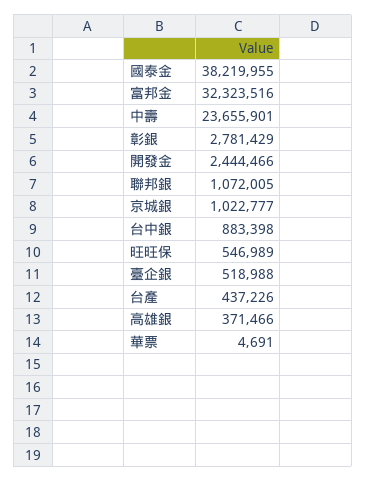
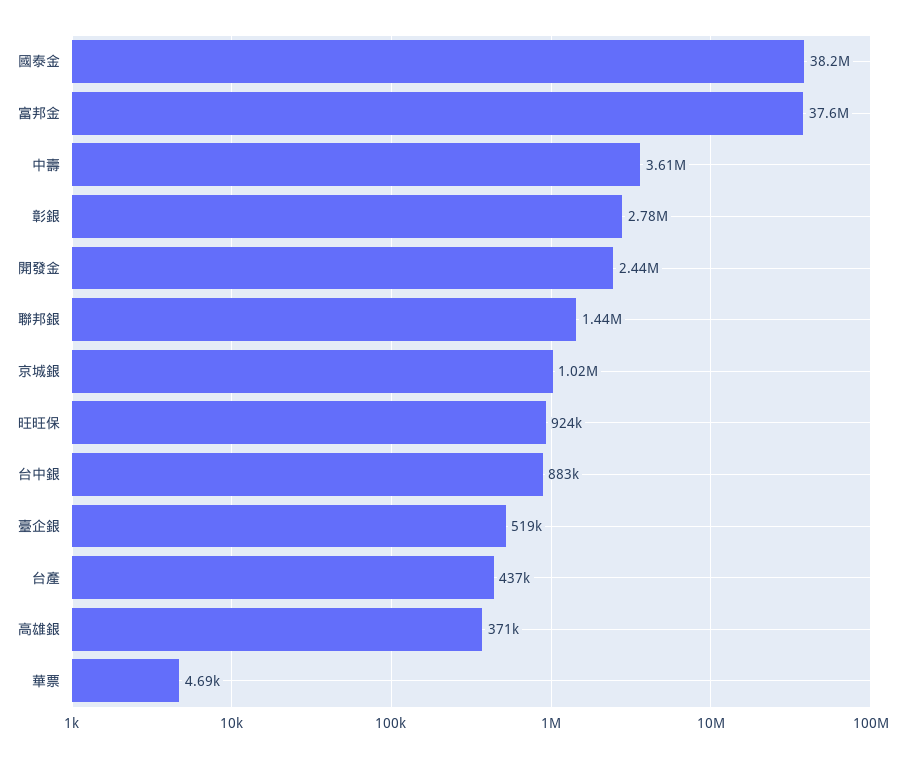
  {
    "國泰金": 38219955,
-   "富邦金": 32323516,
+   "富邦金": 37600000,
-   "中壽": 23655901,
+   "中壽": 3610000,
    "彰銀": 2781429,
    "開發金": 2444466,
-   "聯邦銀": 1072005,
+   "聯邦銀": 1440000,
    "京城銀": 1022777,
    "台中銀": 883398,
-   "旺旺保": 546989,
+   "旺旺保": 924000,
    "臺企銀": 518988,
    "台產": 437226,
    "高雄銀": 371466,
    "華票": 4691
  }

